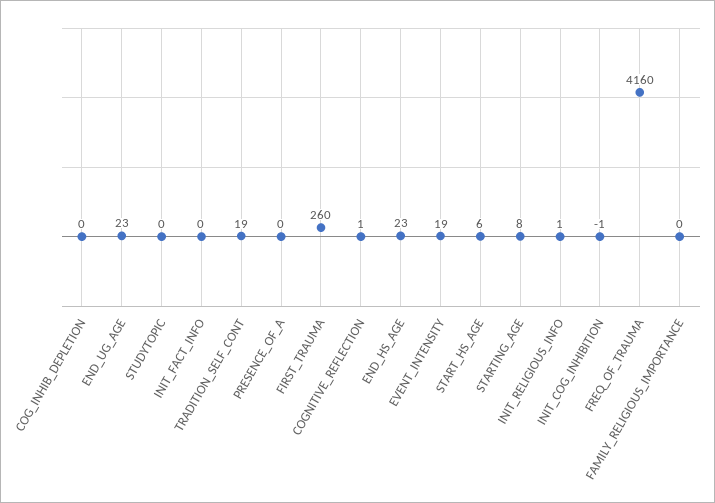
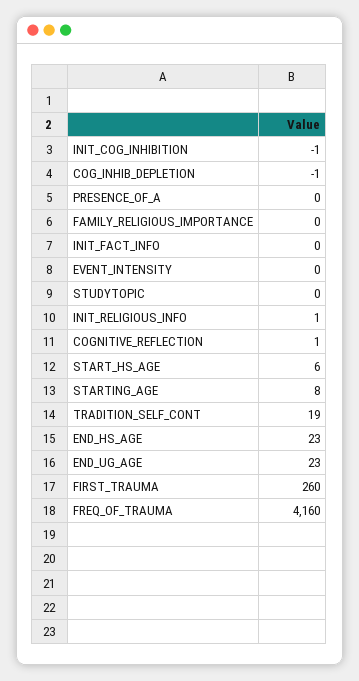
  {
-   "COG_INHIB_DEPLETION": 0,
+   "COG_INHIB_DEPLETION": -1,
    "END_UG_AGE": 23,
    "STUDYTOPIC": 0,
    "INIT_FACT_INFO": 0,
    "TRADITION_SELF_CONT": 19,
    "PRESENCE_OF_A": 0,
    "FIRST_TRAUMA": 260,
    "COGNITIVE_REFLECTION": 1,
    "END_HS_AGE": 23,
-   "EVENT_INTENSITY": 19,
+   "EVENT_INTENSITY": 0,
    "START_HS_AGE": 6,
    "STARTING_AGE": 8,
    "INIT_RELIGIOUS_INFO": 1,
    "INIT_COG_INHIBITION": -1,
    "FREQ_OF_TRAUMA": 4160,
    "FAMILY_RELIGIOUS_IMPORTANCE": 0
  }

